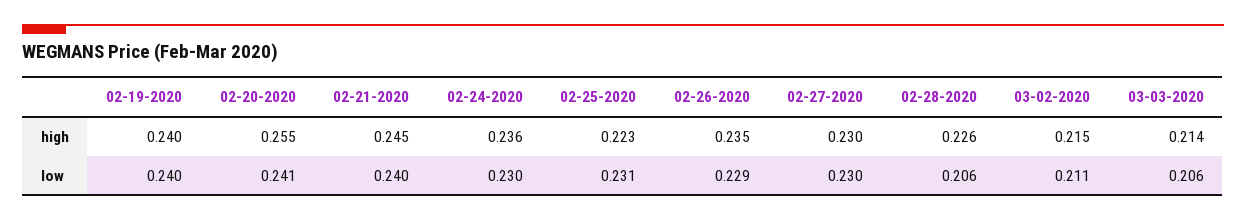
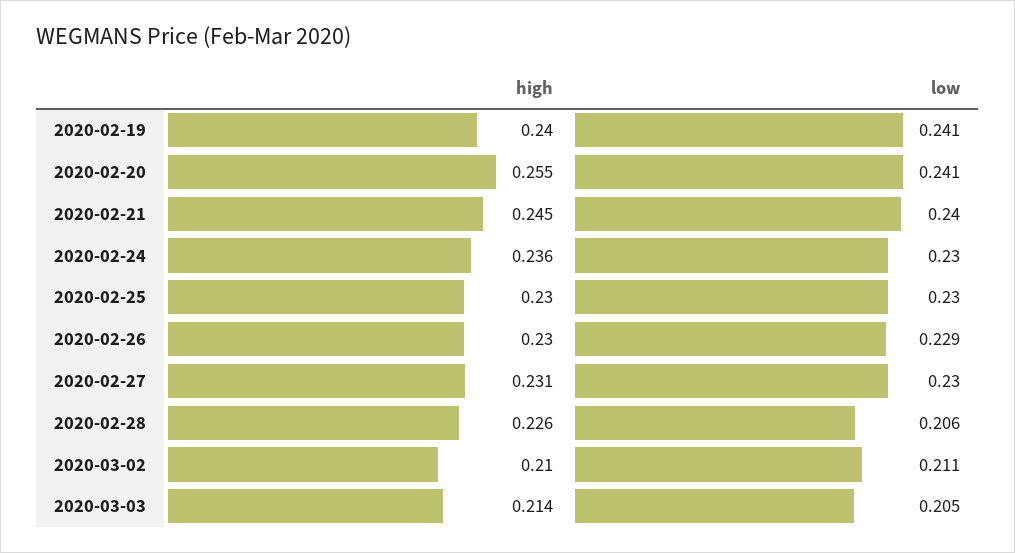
  {
    "02-19-2020": {
      "high": 0.24,
-     "low": 0.24
+     "low": 0.241
    },
    "02-20-2020": {
      "high": 0.255,
      "low": 0.241
    },
    "02-21-2020": {
      "high": 0.245,
      "low": 0.24
    },
    "02-24-2020": {
      "high": 0.236,
      "low": 0.23
    },
    "02-25-2020": {
-     "high": 0.223,
+     "high": 0.23,
-     "low": 0.231
+     "low": 0.23
    },
    "02-26-2020": {
-     "high": 0.235,
+     "high": 0.23,
      "low": 0.229
    },
    "02-27-2020": {
-     "high": 0.23,
+     "high": 0.231,
      "low": 0.23
    },
    "02-28-2020": {
      "high": 0.226,
      "low": 0.206
    },
    "03-02-2020": {
-     "high": 0.215,
+     "high": 0.21,
      "low": 0.211
    },
    "03-03-2020": {
      "high": 0.214,
-     "low": 0.206
+     "low": 0.205
    }
  }

